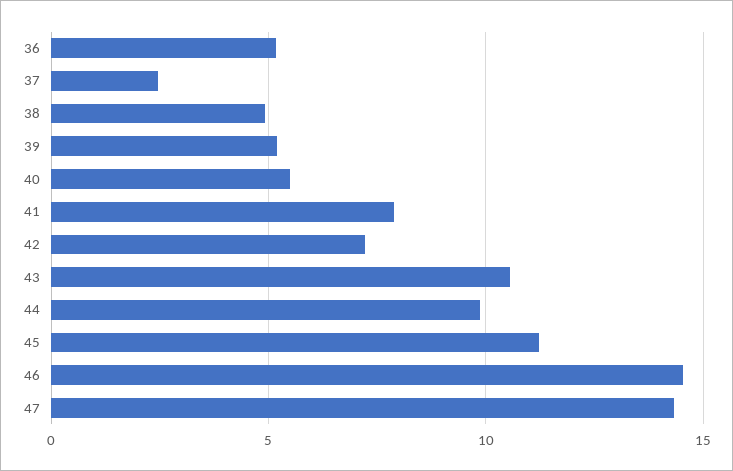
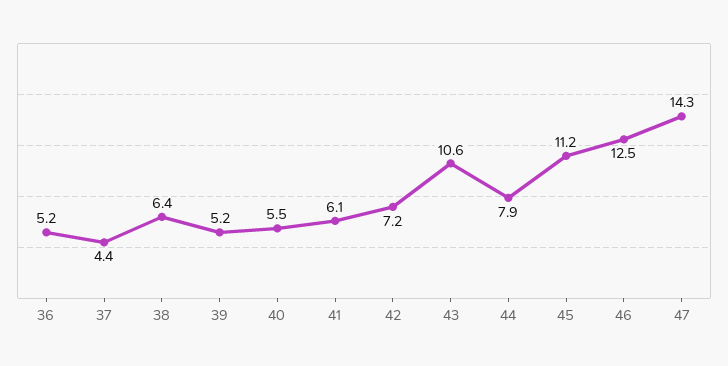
  {
    "36": 5.2,
-   "37": 2.5,
+   "37": 4.4,
-   "38": 5,
+   "38": 6.4,
    "39": 5.2,
    "40": 5.5,
-   "41": 8,
+   "41": 6.1,
    "42": 7.2,
    "43": 10.6,
-   "44": 10,
+   "44": 7.9,
    "45": 11.2,
-   "46": 14.5,
+   "46": 12.5,
    "47": 14.3
  }

